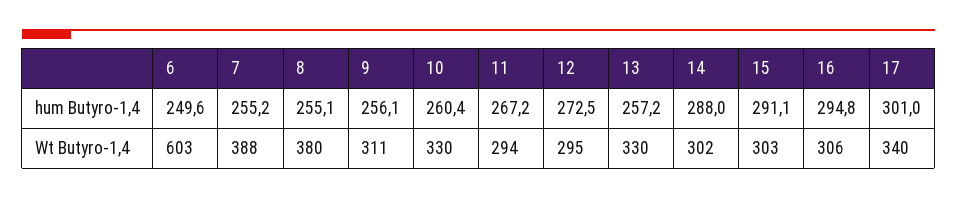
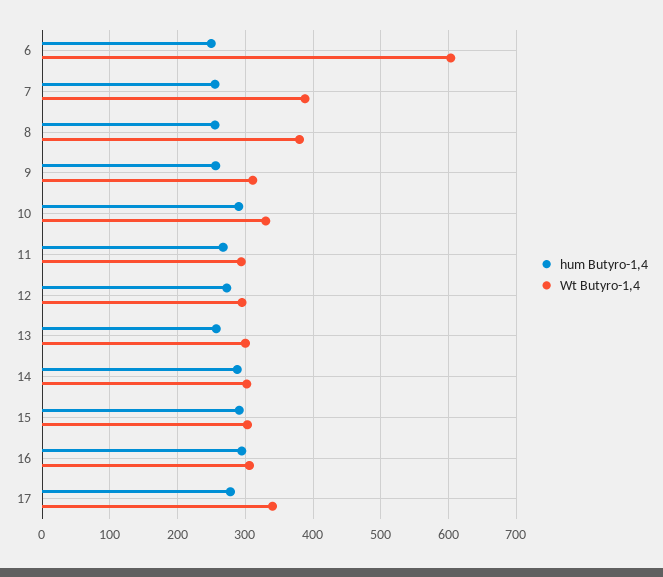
  {
    "hum Butyro-1,4": {
      "6": 249.6,
      "7": 255.2,
      "8": 255.1,
      "9": 256.1,
-     "10": 260.4,
+     "10": 290,
      "11": 267.2,
      "12": 272.5,
      "13": 257.2,
      "14": 288,
      "15": 291.1,
      "16": 294.8,
-     "17": 301
+     "17": 280
    },
    "Wt Butyro-1,4": {
      "6": 603,
      "7": 388,
      "8": 380,
      "9": 311,
      "10": 330,
      "11": 294,
      "12": 295,
-     "13": 330,
+     "13": 300,
      "14": 302,
      "15": 303,
      "16": 306,
      "17": 340
    }
  }

